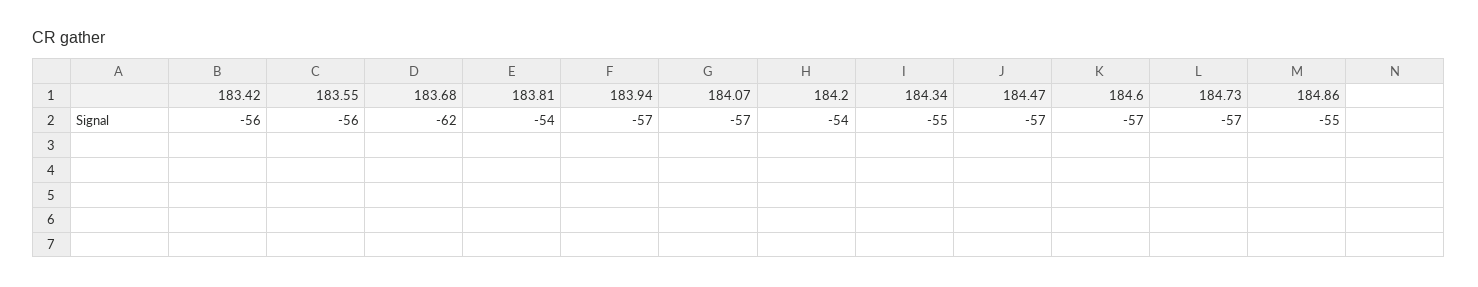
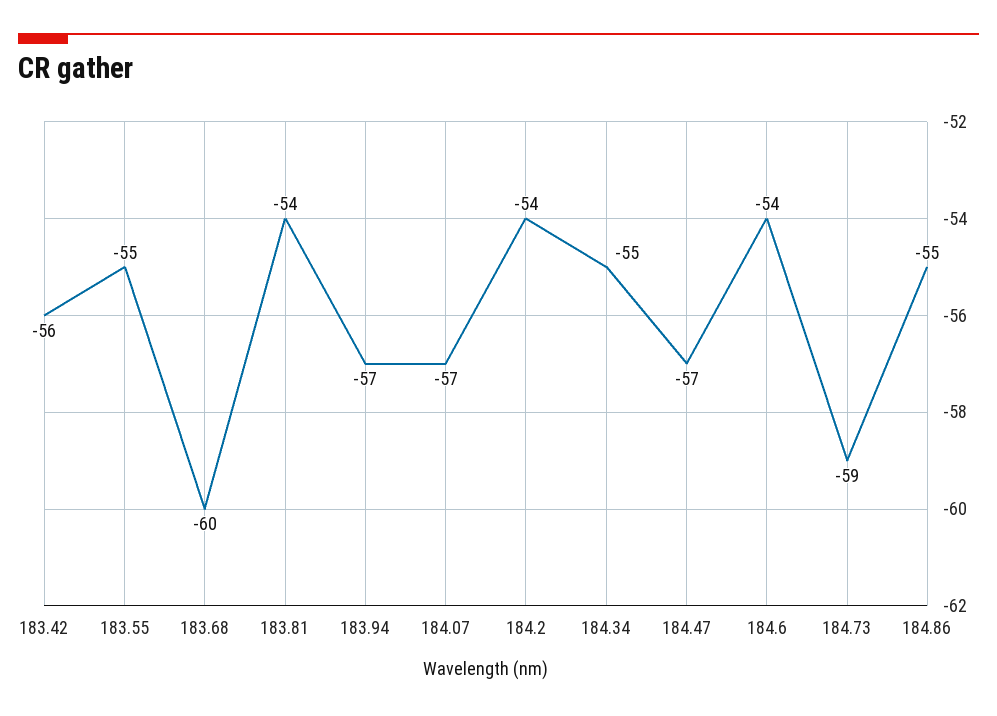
  {
    "183.42": -56,
-   "183.55": -56,
+   "183.55": -55,
-   "183.68": -62,
+   "183.68": -60,
    "183.81": -54,
    "183.94": -57,
    "184.07": -57,
    "184.2": -54,
    "184.34": -55,
    "184.47": -57,
-   "184.6": -57,
+   "184.6": -54,
-   "184.73": -57,
+   "184.73": -59,
    "184.86": -55
  }

